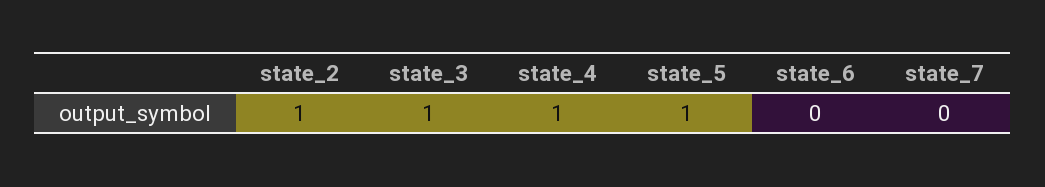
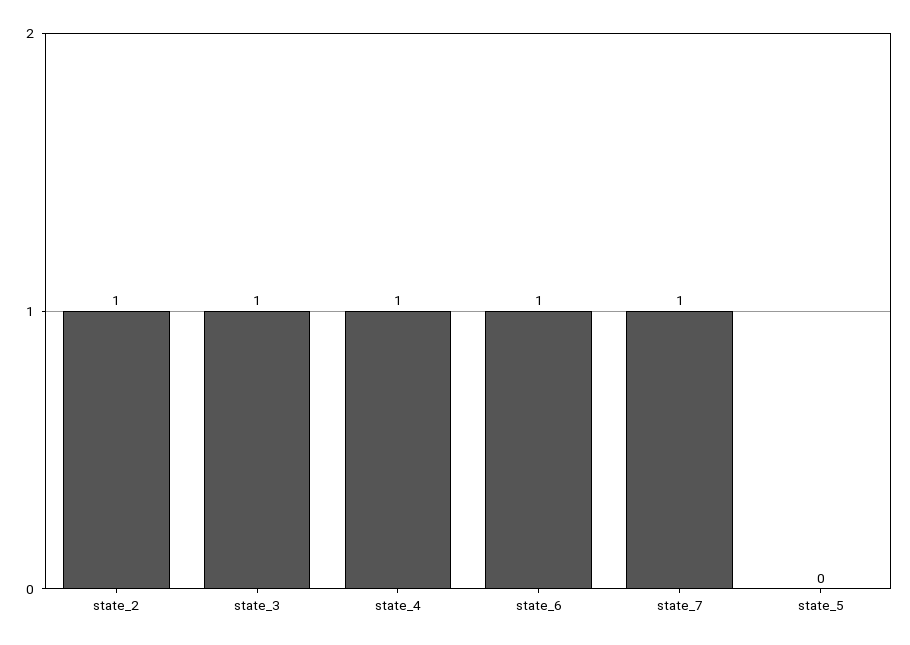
  {
    "state_2": 1,
    "state_3": 1,
    "state_4": 1,
-   "state_5": 1,
+   "state_5": 0,
-   "state_6": 0,
+   "state_6": 1,
-   "state_7": 0
+   "state_7": 1
  }

